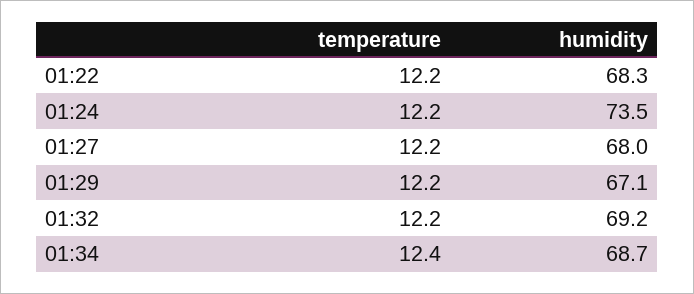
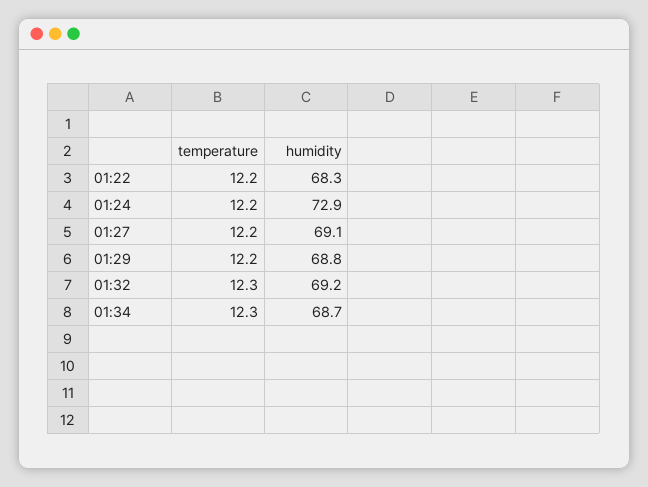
  {
    "temperature": {
      "01:22": 12.2,
      "01:24": 12.2,
      "01:27": 12.2,
      "01:29": 12.2,
-     "01:32": 12.2,
+     "01:32": 12.3,
-     "01:34": 12.4
+     "01:34": 12.3
    },
    "humidity": {
      "01:22": 68.3,
-     "01:24": 73.5,
+     "01:24": 72.9,
-     "01:27": 68,
+     "01:27": 69.1,
-     "01:29": 67.1,
+     "01:29": 68.8,
      "01:32": 69.2,
      "01:34": 68.7
    }
  }

